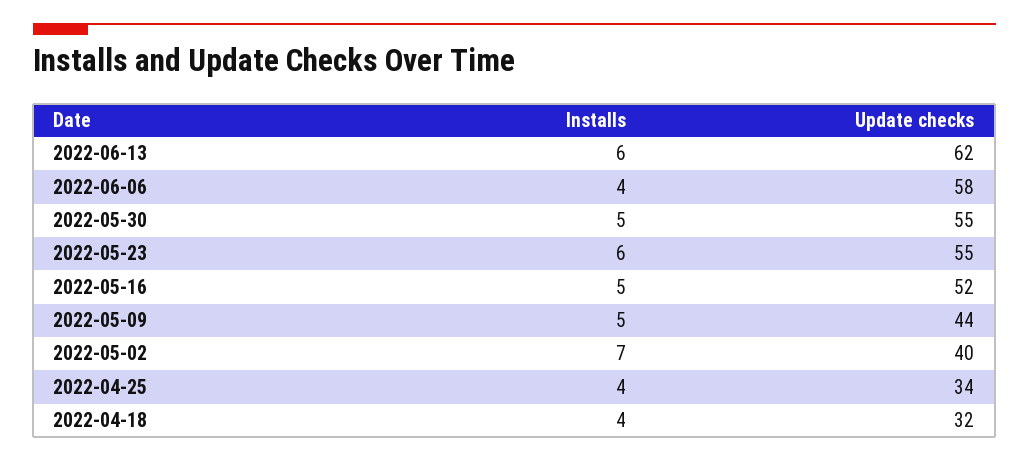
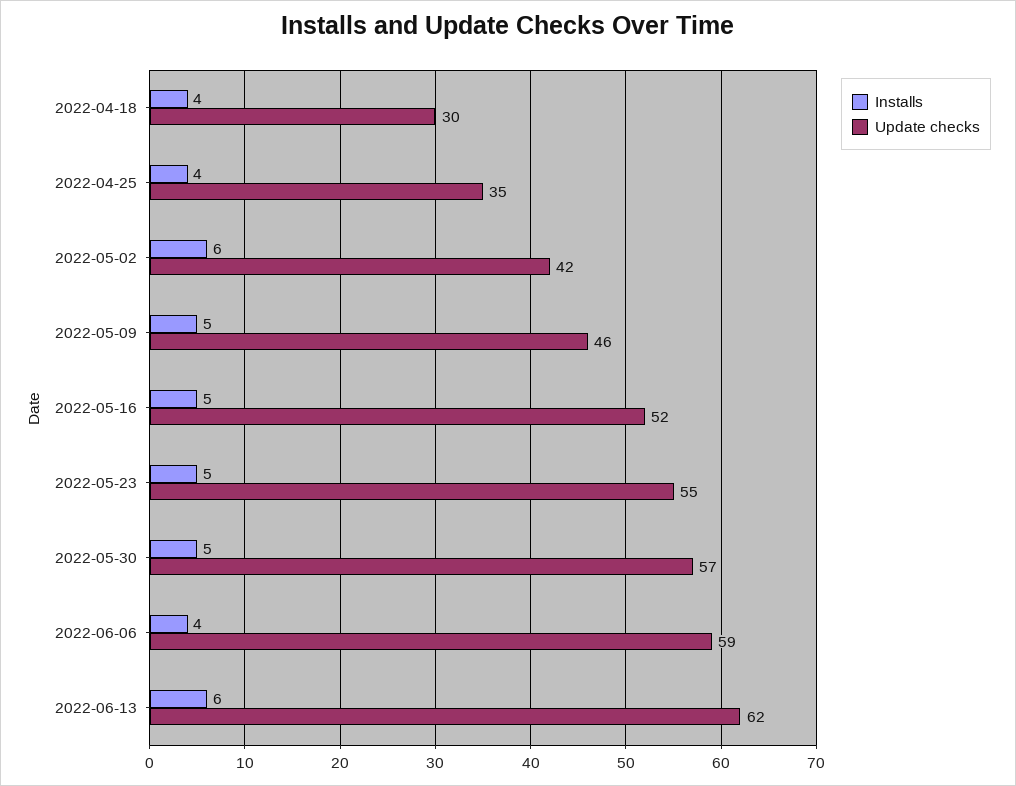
  {
    "Installs": {
      "2022-06-13": 6,
      "2022-06-06": 4,
      "2022-05-30": 5,
-     "2022-05-23": 6,
+     "2022-05-23": 5,
      "2022-05-16": 5,
      "2022-05-09": 5,
-     "2022-05-02": 7,
+     "2022-05-02": 6,
      "2022-04-25": 4,
      "2022-04-18": 4
    },
    "Update checks": {
      "2022-06-13": 62,
-     "2022-06-06": 58,
+     "2022-06-06": 59,
-     "2022-05-30": 55,
+     "2022-05-30": 57,
      "2022-05-23": 55,
      "2022-05-16": 52,
-     "2022-05-09": 44,
+     "2022-05-09": 46,
-     "2022-05-02": 40,
+     "2022-05-02": 42,
-     "2022-04-25": 34,
+     "2022-04-25": 35,
-     "2022-04-18": 32
+     "2022-04-18": 30
    }
  }

